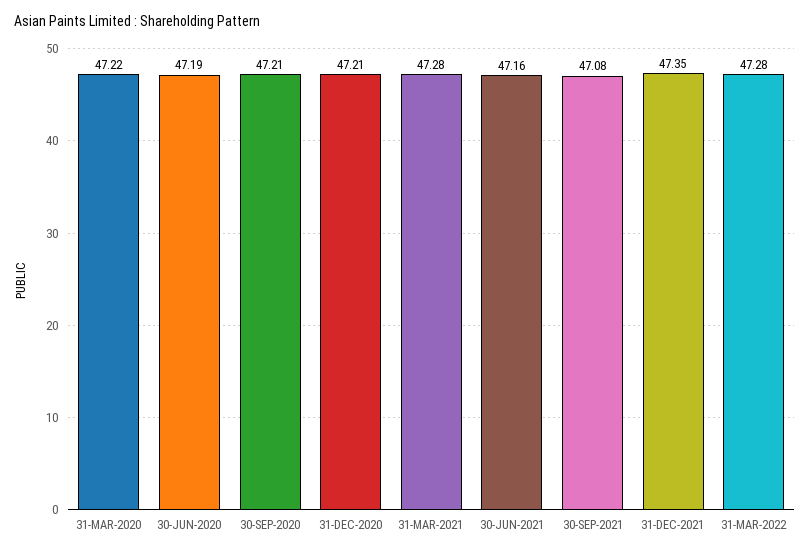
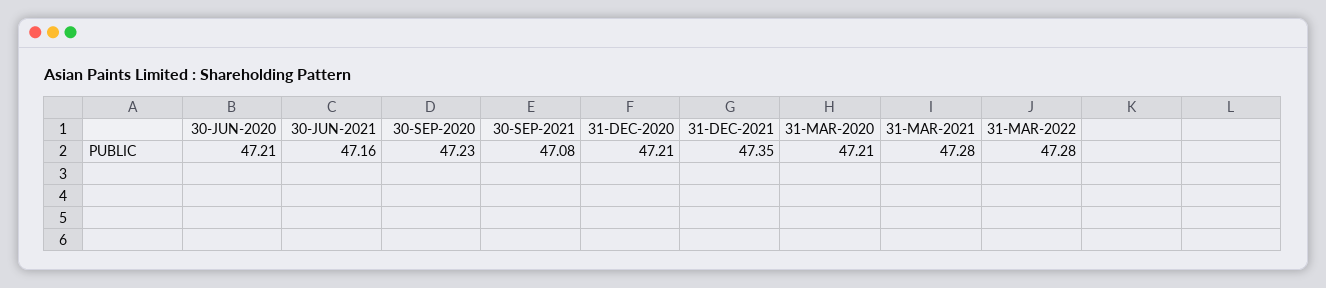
  {
-   "31-MAR-2020": 47.22,
+   "31-MAR-2020": 47.21,
-   "30-JUN-2020": 47.19,
+   "30-JUN-2020": 47.21,
-   "30-SEP-2020": 47.21,
+   "30-SEP-2020": 47.23,
    "31-DEC-2020": 47.21,
    "31-MAR-2021": 47.28,
    "30-JUN-2021": 47.16,
    "30-SEP-2021": 47.08,
    "31-DEC-2021": 47.35,
    "31-MAR-2022": 47.28
  }

